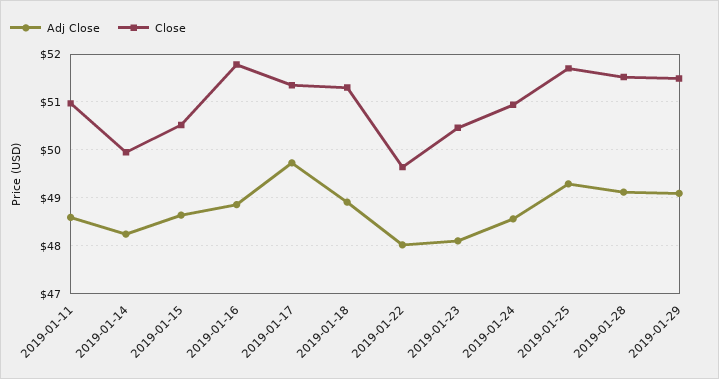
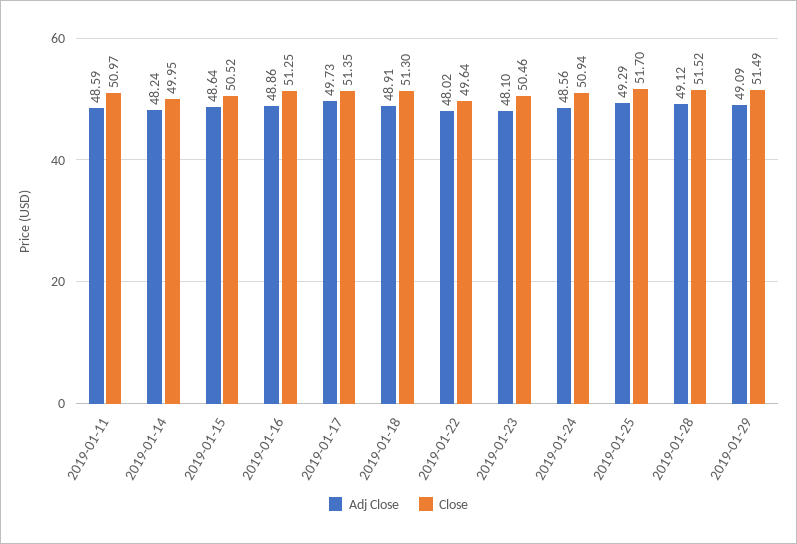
  {
    "Adj Close": {
      "2019-01-11": 48.59,
      "2019-01-14": 48.24,
      "2019-01-15": 48.64,
      "2019-01-16": 48.86,
      "2019-01-17": 49.73,
      "2019-01-18": 48.91,
      "2019-01-22": 48.02,
      "2019-01-23": 48.1,
      "2019-01-24": 48.56,
      "2019-01-25": 49.29,
      "2019-01-28": 49.12,
      "2019-01-29": 49.09
    },
    "Close": {
      "2019-01-11": 50.97,
      "2019-01-14": 49.95,
      "2019-01-15": 50.52,
-     "2019-01-16": 51.8,
+     "2019-01-16": 51.25,
      "2019-01-17": 51.35,
      "2019-01-18": 51.3,
      "2019-01-22": 49.64,
      "2019-01-23": 50.46,
      "2019-01-24": 50.94,
      "2019-01-25": 51.7,
      "2019-01-28": 51.52,
      "2019-01-29": 51.49
    }
  }

